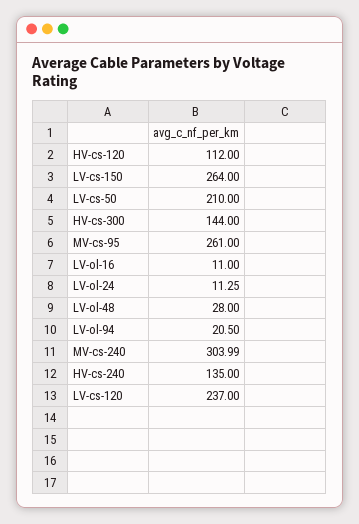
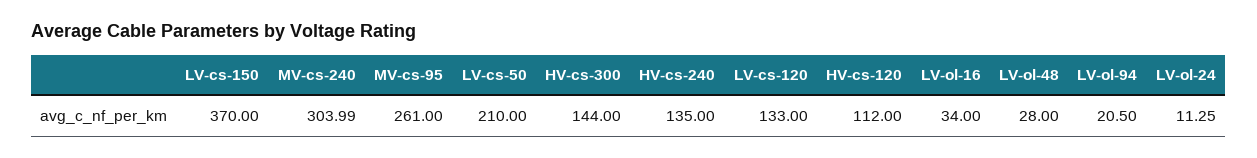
  {
    "HV-cs-120": 112,
-   "LV-cs-150": 264,
+   "LV-cs-150": 370,
    "LV-cs-50": 210,
    "HV-cs-300": 144,
    "MV-cs-95": 261,
-   "LV-ol-16": 11,
+   "LV-ol-16": 34,
    "LV-ol-24": 11.25,
    "LV-ol-48": 28,
    "LV-ol-94": 20.5,
    "MV-cs-240": 303.99,
    "HV-cs-240": 135,
-   "LV-cs-120": 237
+   "LV-cs-120": 133
  }

